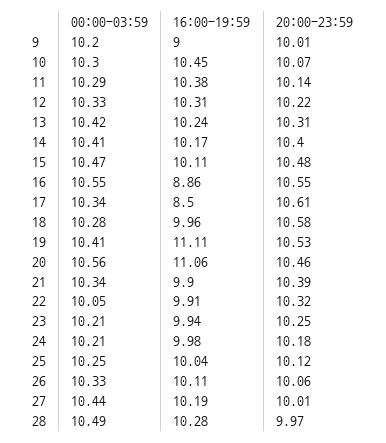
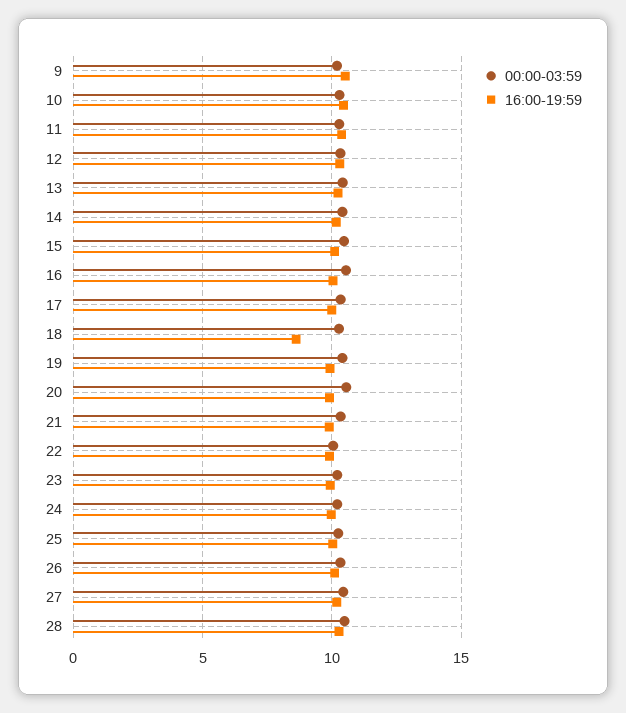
  {
    "00:00-03:59": {
      "9": 10.2,
      "10": 10.3,
      "11": 10.29,
      "12": 10.33,
      "13": 10.42,
      "14": 10.41,
      "15": 10.47,
      "16": 10.55,
      "17": 10.34,
      "18": 10.28,
      "19": 10.41,
      "20": 10.56,
      "21": 10.34,
      "22": 10.05,
      "23": 10.21,
      "24": 10.21,
      "25": 10.25,
      "26": 10.33,
      "27": 10.44,
      "28": 10.49
    },
    "16:00-19:59": {
-     "9": 9,
+     "9": 10.5,
      "10": 10.45,
      "11": 10.38,
      "12": 10.31,
      "13": 10.24,
      "14": 10.17,
      "15": 10.11,
-     "16": 8.86,
+     "16": 10,
-     "17": 8.5,
+     "17": 10,
-     "18": 9.96,
+     "18": 8.5,
-     "19": 11.11,
+     "19": 10,
-     "20": 11.06,
+     "20": 10,
      "21": 9.9,
      "22": 9.91,
      "23": 9.94,
      "24": 9.98,
      "25": 10.04,
      "26": 10.11,
      "27": 10.19,
      "28": 10.28
-   },
+   }
-   "20:00-23:59": {
-     "9": 10.01,
-     "10": 10.07,
-     "11": 10.14,
-     "12": 10.22,
-     "13": 10.31,
-     "14": 10.4,
-     "15": 10.48,
-     "16": 10.55,
-     "17": 10.61,
-     "18": 10.58,
-     "19": 10.53,
-     "20": 10.46,
-     "21": 10.39,
-     "22": 10.32,
-     "23": 10.25,
-     "24": 10.18,
-     "25": 10.12,
-     "26": 10.06,
-     "27": 10.01,
-     "28": 9.97
-   }
  }

